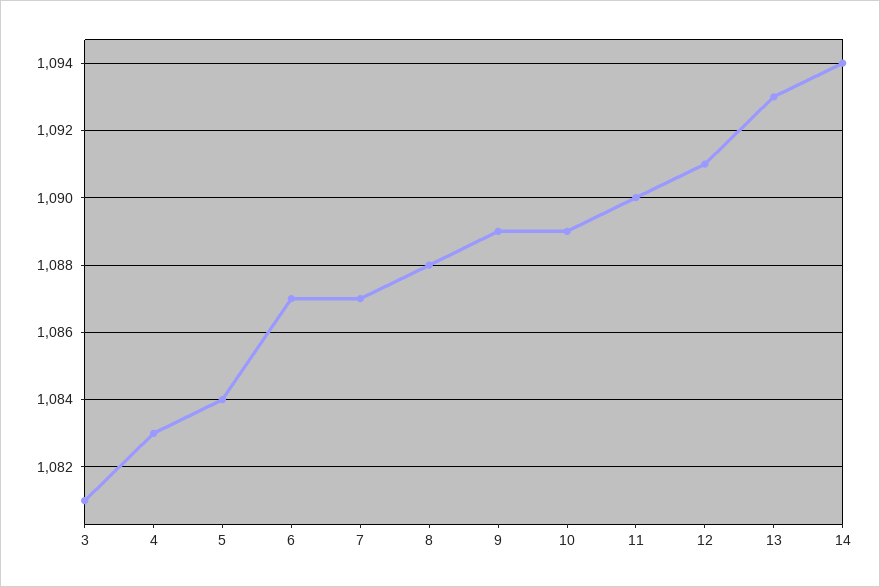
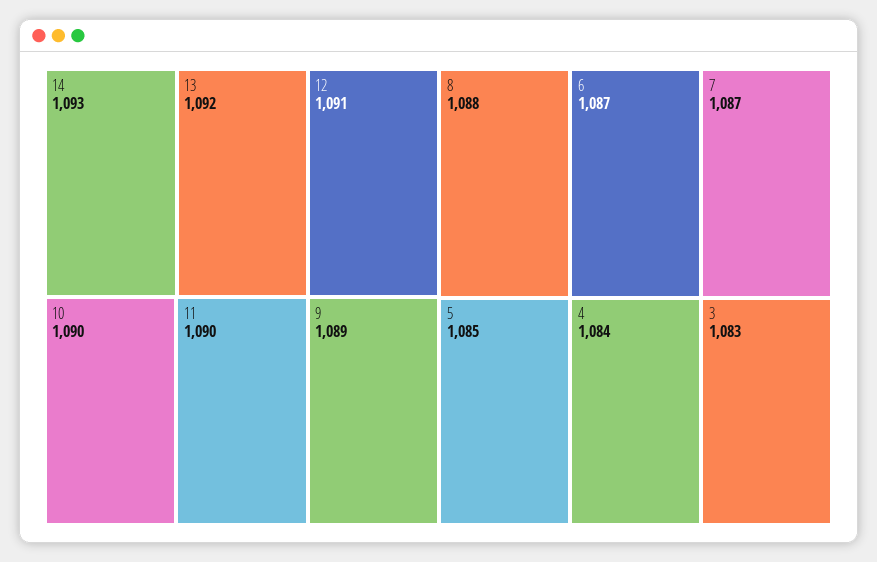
  {
-   "3": 1081,
+   "3": 1083,
-   "4": 1083,
+   "4": 1084,
-   "5": 1084,
+   "5": 1085,
    "6": 1087,
    "7": 1087,
    "8": 1088,
    "9": 1089,
-   "10": 1089,
+   "10": 1090,
    "11": 1090,
    "12": 1091,
-   "13": 1093,
+   "13": 1092,
-   "14": 1094
+   "14": 1093
  }

